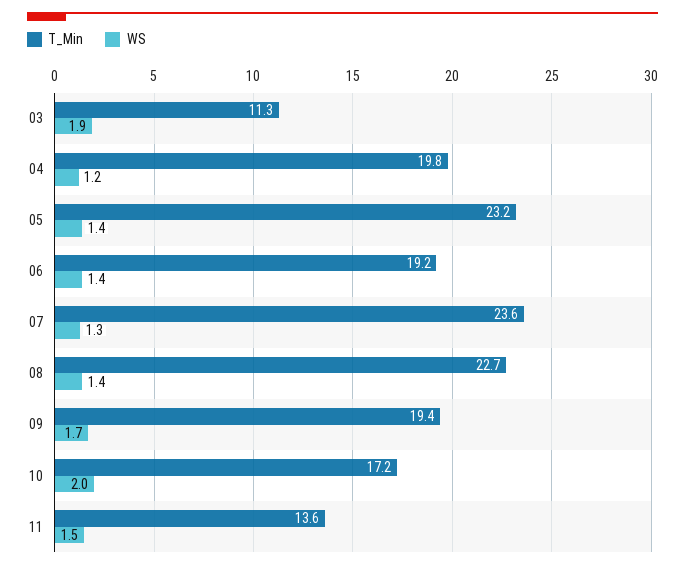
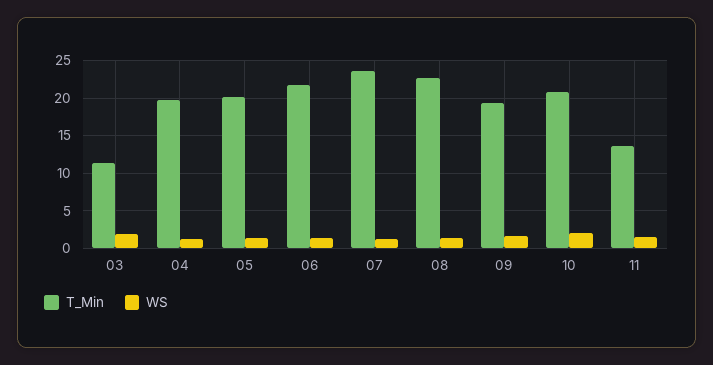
  {
    "T_Min": {
      "03": 11.3,
      "04": 19.8,
-     "05": 23.2,
+     "05": 20,
-     "06": 19.2,
+     "06": 22,
      "07": 23.6,
      "08": 22.7,
      "09": 19.4,
-     "10": 17.2,
+     "10": 21,
      "11": 13.6
    },
    "WS": {
      "03": 1.9,
      "04": 1.2,
      "05": 1.4,
      "06": 1.4,
      "07": 1.3,
      "08": 1.4,
      "09": 1.7,
      "10": 2,
      "11": 1.5
    }
  }

